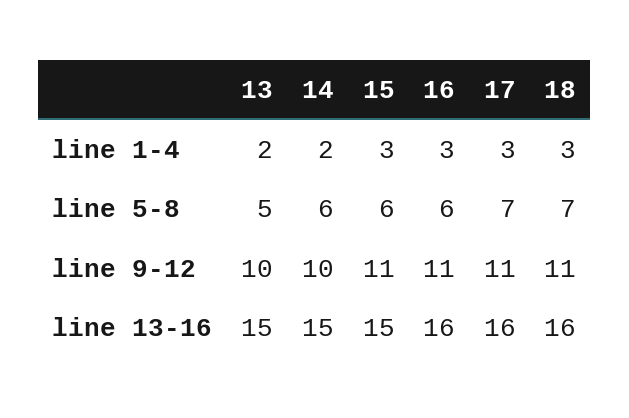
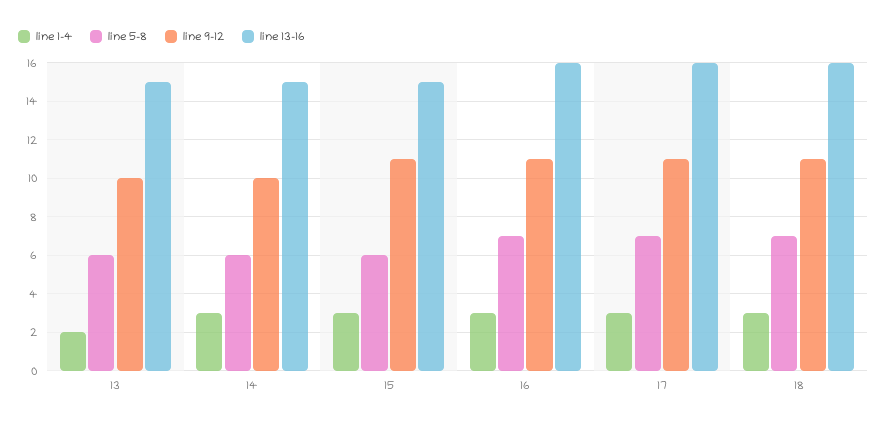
  {
    "line 1-4": {
      "13": 2,
-     "14": 2,
+     "14": 3,
      "15": 3,
      "16": 3,
      "17": 3,
      "18": 3
    },
    "line 5-8": {
-     "13": 5,
+     "13": 6,
      "14": 6,
      "15": 6,
-     "16": 6,
+     "16": 7,
      "17": 7,
      "18": 7
    },
    "line 9-12": {
      "13": 10,
      "14": 10,
      "15": 11,
      "16": 11,
      "17": 11,
      "18": 11
    },
    "line 13-16": {
      "13": 15,
      "14": 15,
      "15": 15,
      "16": 16,
      "17": 16,
      "18": 16
    }
  }

